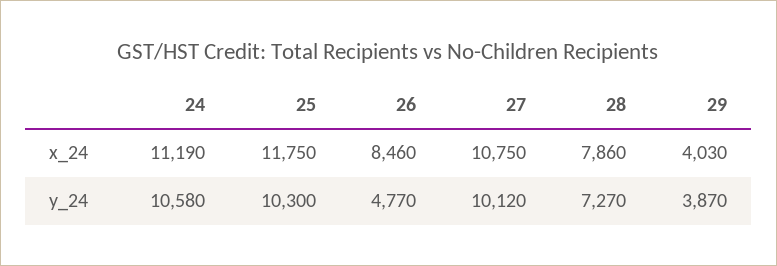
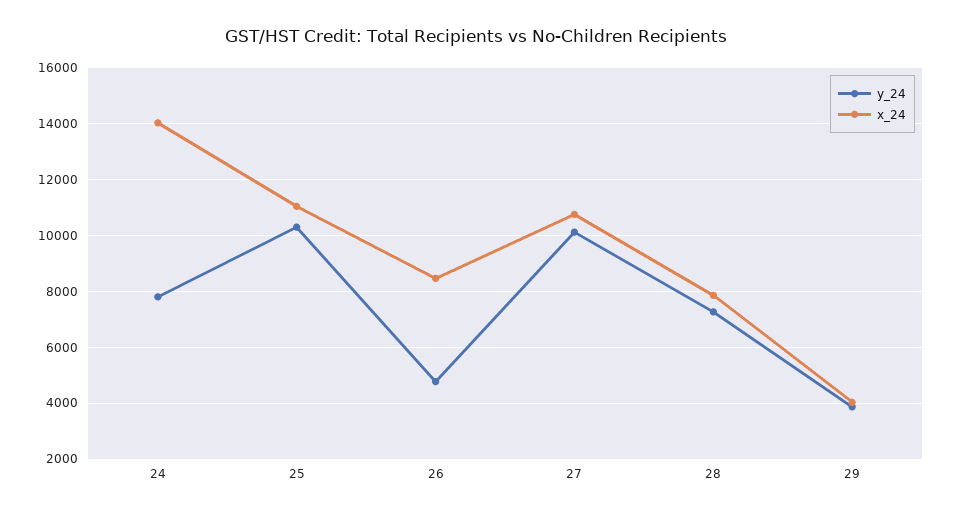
  {
    "x_24": {
-     "24": 11190,
+     "24": 14000,
-     "25": 11750,
+     "25": 11000,
      "26": 8460,
      "27": 10750,
      "28": 7860,
      "29": 4030
    },
    "y_24": {
-     "24": 10580,
+     "24": 7750,
      "25": 10300,
      "26": 4770,
      "27": 10120,
      "28": 7270,
      "29": 3870
    }
  }

